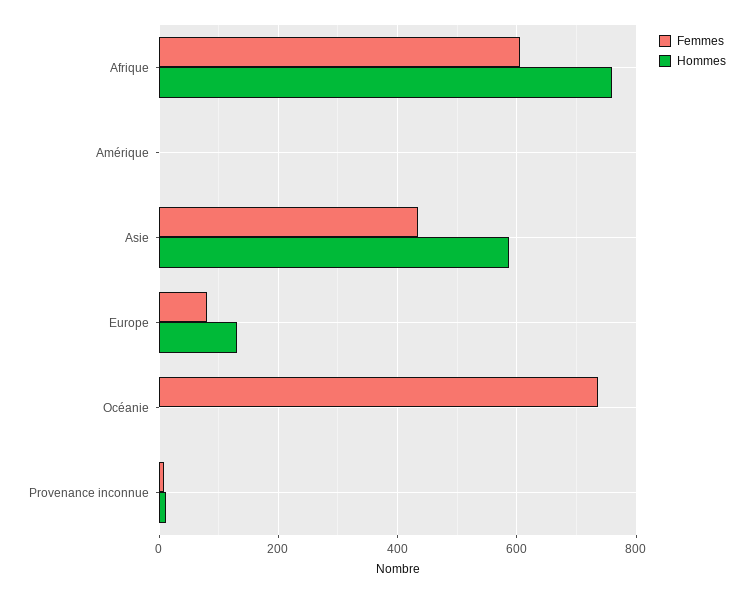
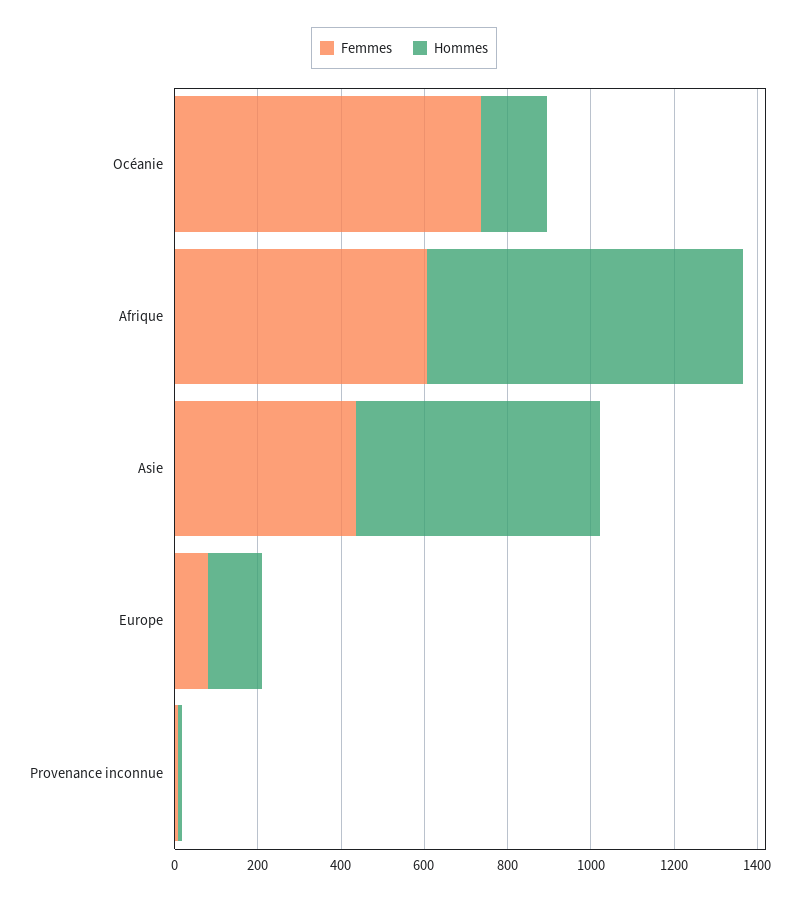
  {
    "Femmes": {
      "Afrique": 600,
-     "Amérique": 0,
      "Asie": 440,
      "Europe": 80,
      "Océanie": 740,
      "Provenance inconnue": 0
    },
    "Hommes": {
      "Afrique": 760,
-     "Amérique": 0,
      "Asie": 580,
      "Europe": 140,
-     "Océanie": 0,
+     "Océanie": 150,
      "Provenance inconnue": 20
    }
  }

